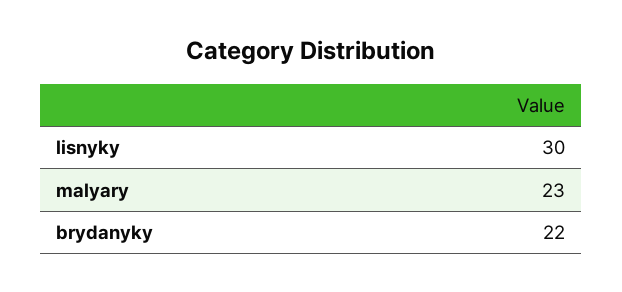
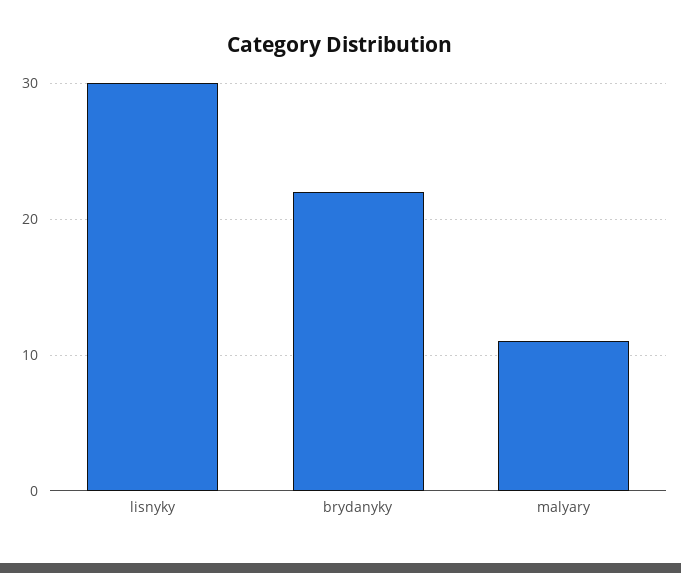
  {
    "lisnyky": 30,
-   "malyary": 23,
+   "malyary": 11,
    "brydanyky": 22
  }

